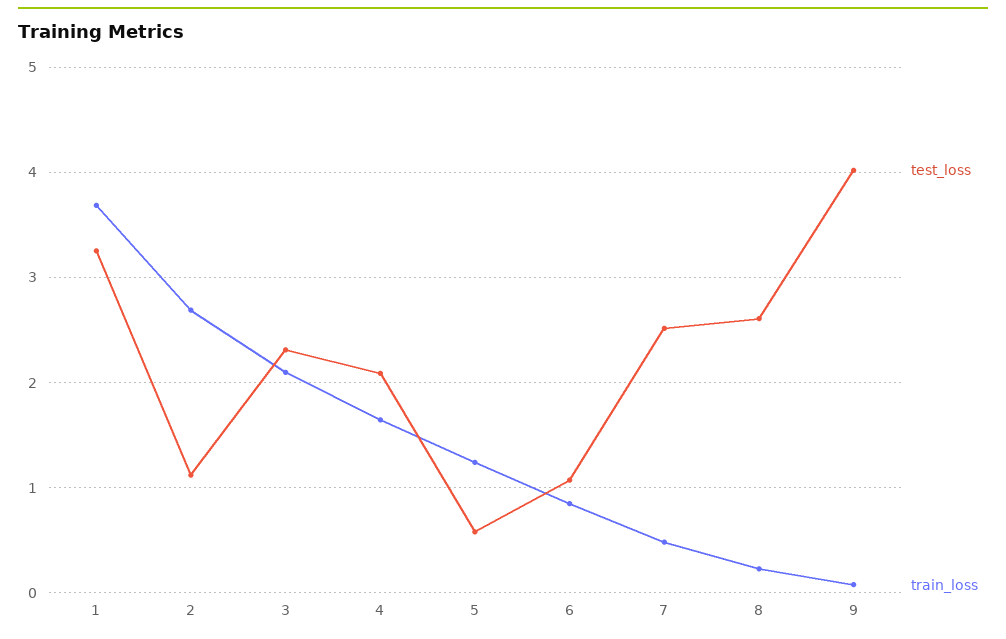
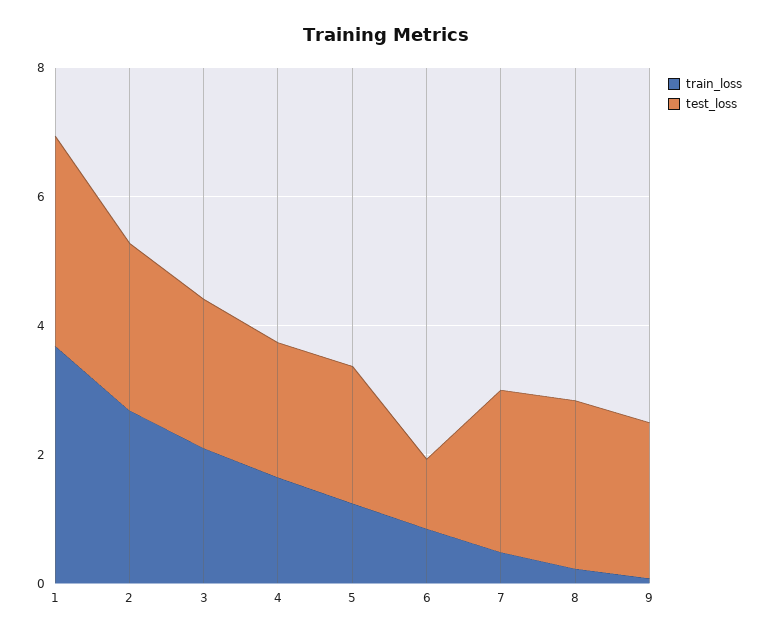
  {
    "test_loss": {
      "1": 3.3,
-     "2": 1.1,
+     "2": 2.5,
      "3": 2.3,
      "4": 2.1,
-     "5": 0.6,
+     "5": 2,
      "6": 1.1,
      "7": 2.5,
      "8": 2.6,
-     "9": 4
+     "9": 2.5
    },
    "train_loss": {
      "1": 3.7,
      "2": 2.7,
      "3": 2.1,
      "4": 1.6,
      "5": 1.2,
      "6": 0.9,
      "7": 0.5,
      "8": 0.2,
      "9": 0.1
    }
  }

